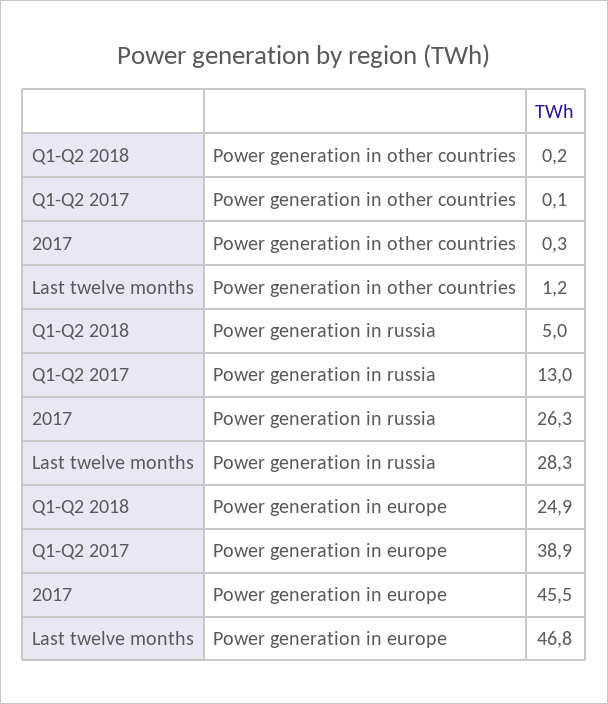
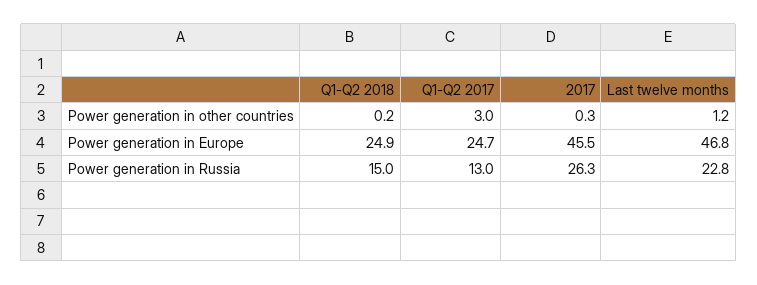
  {
    "Q1-Q2 2018": {
      "Power generation in other countries": 0.2,
-     "Power generation in russia": 5,
+     "Power generation in russia": 15,
      "Power generation in europe": 24.9
    },
    "Q1-Q2 2017": {
-     "Power generation in other countries": 0.1,
+     "Power generation in other countries": 3,
      "Power generation in russia": 13,
-     "Power generation in europe": 38.9
+     "Power generation in europe": 24.7
    },
    "2017": {
      "Power generation in other countries": 0.3,
      "Power generation in russia": 26.3,
      "Power generation in europe": 45.5
    },
    "Last twelve months": {
      "Power generation in other countries": 1.2,
-     "Power generation in russia": 28.3,
+     "Power generation in russia": 22.8,
      "Power generation in europe": 46.8
    }
  }

